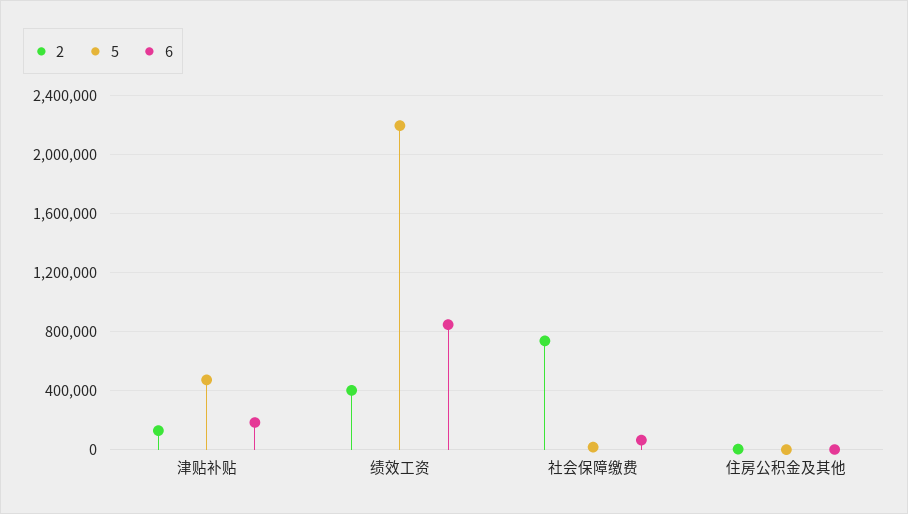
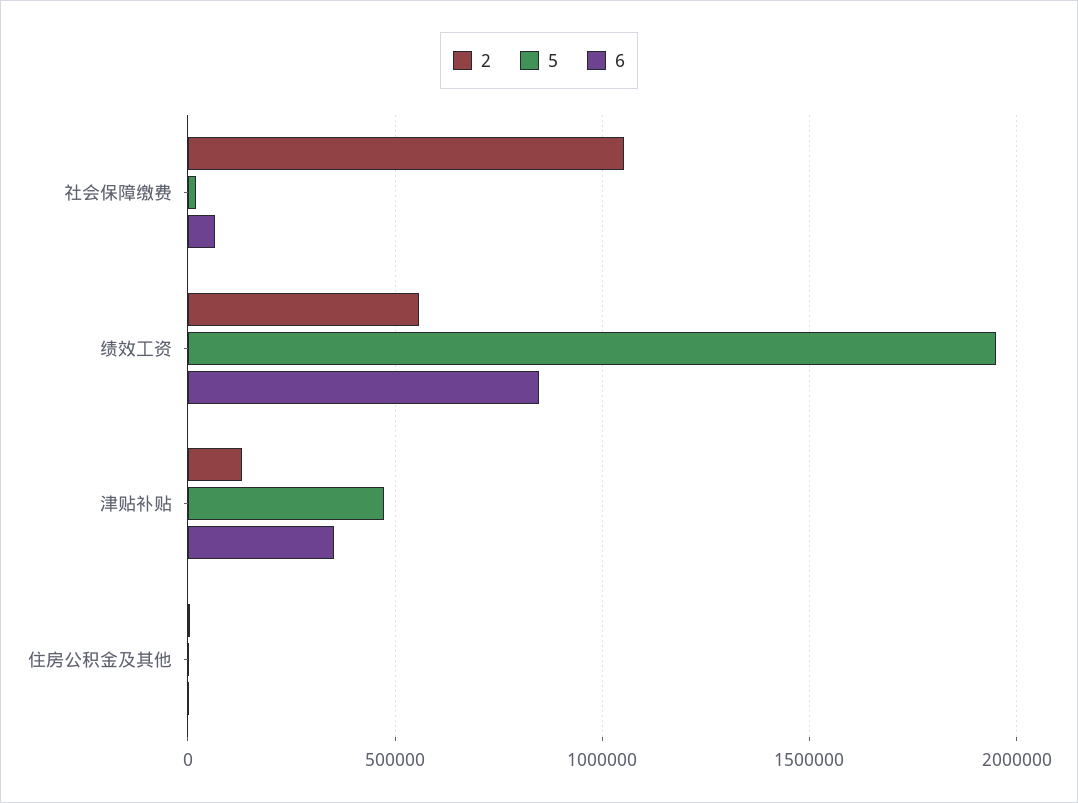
  {
    "2": {
      "津贴补贴": 150000,
-     "绩效工资": 400000,
+     "绩效工资": 550000,
-     "社会保障缴费": 750000,
+     "社会保障缴费": 1050000,
      "住房公积金及其他": 0
    },
    "5": {
      "津贴补贴": 450000,
-     "绩效工资": 2200000,
+     "绩效工资": 1950000,
      "社会保障缴费": 0,
      "住房公积金及其他": 0
    },
    "6": {
-     "津贴补贴": 200000,
+     "津贴补贴": 350000,
      "绩效工资": 850000,
      "社会保障缴费": 50000,
      "住房公积金及其他": 0
    }
  }

